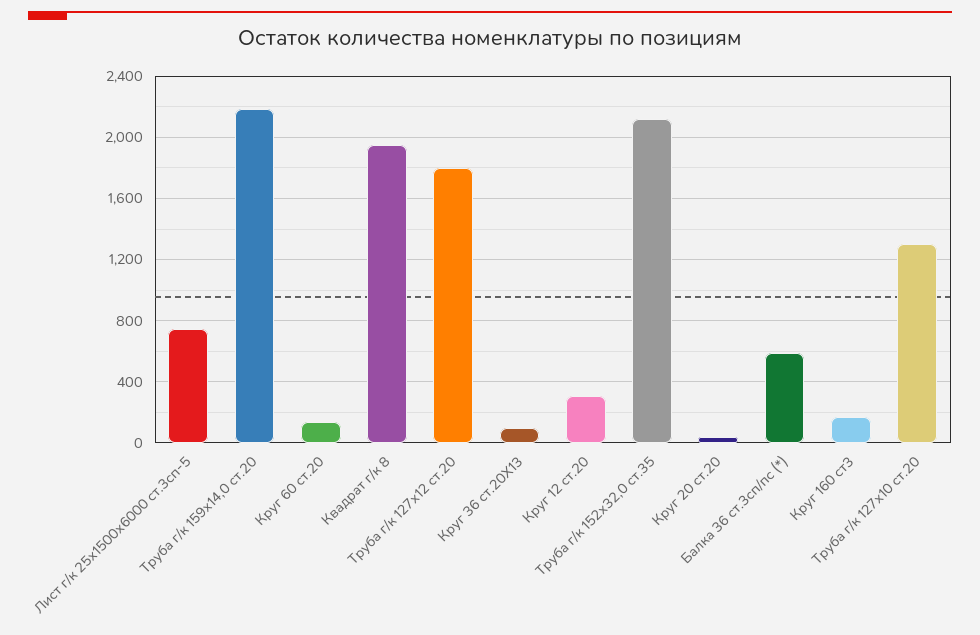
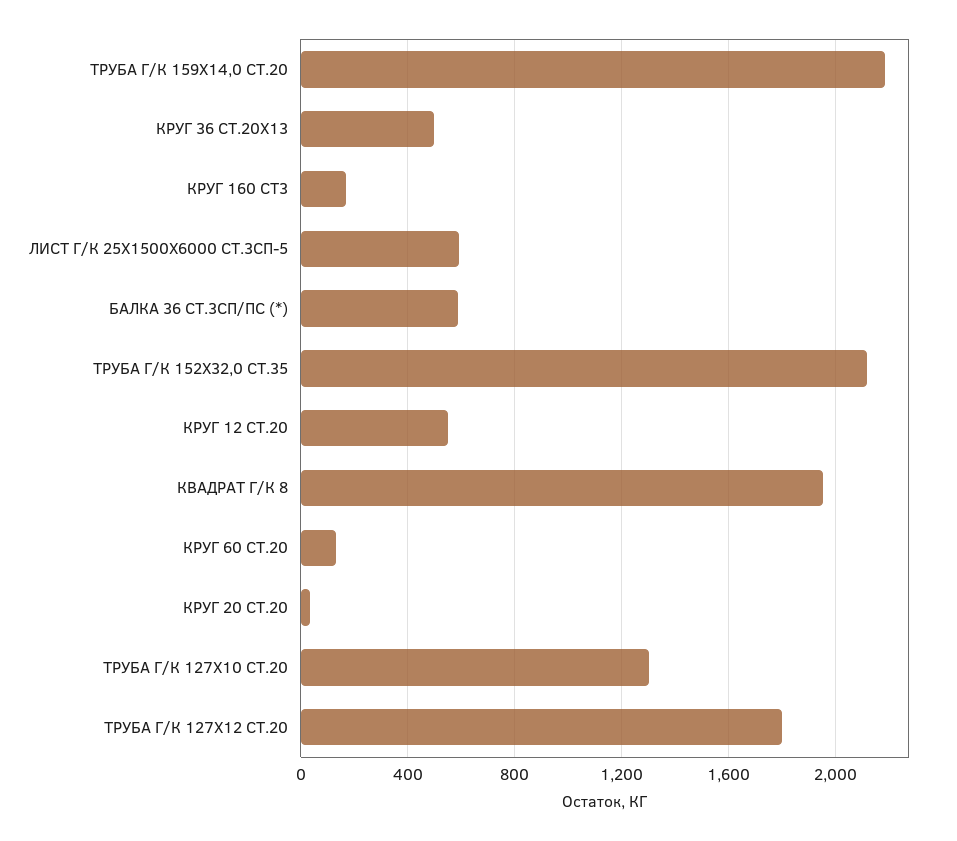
  {
-   "Лист г/к 25х1500х6000 ст.3сп-5": 750,
+   "Лист г/к 25х1500х6000 ст.3сп-5": 600,
    "Труба г/к 159х14,0 ст.20": 2200,
    "Круг 60 ст.20": 150,
    "Квадрат г/к 8": 1950,
    "Труба г/к 127х12 ст.20": 1800,
-   "Круг 36 ст.20Х13": 100,
+   "Круг 36 ст.20Х13": 500,
-   "Круг 12 ст.20": 300,
+   "Круг 12 ст.20": 550,
    "Труба г/к 152х32,0 ст.35": 2100,
    "Круг 20 ст.20": 50,
    "Балка 36 ст.3сп/пс (*)": 600,
    "Круг 160 ст3": 150,
    "Труба г/к 127х10 ст.20": 1300
  }

